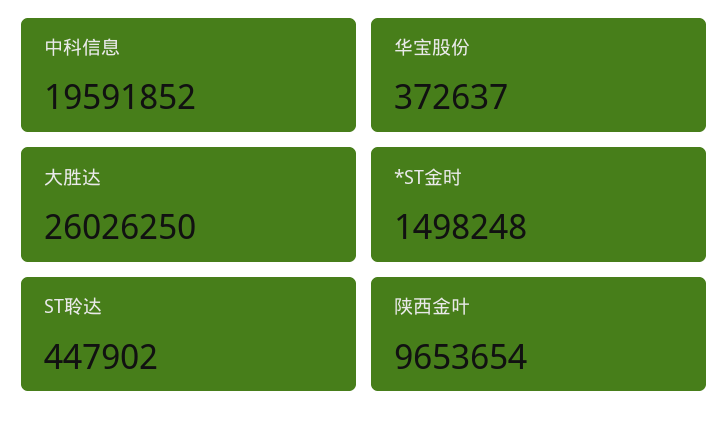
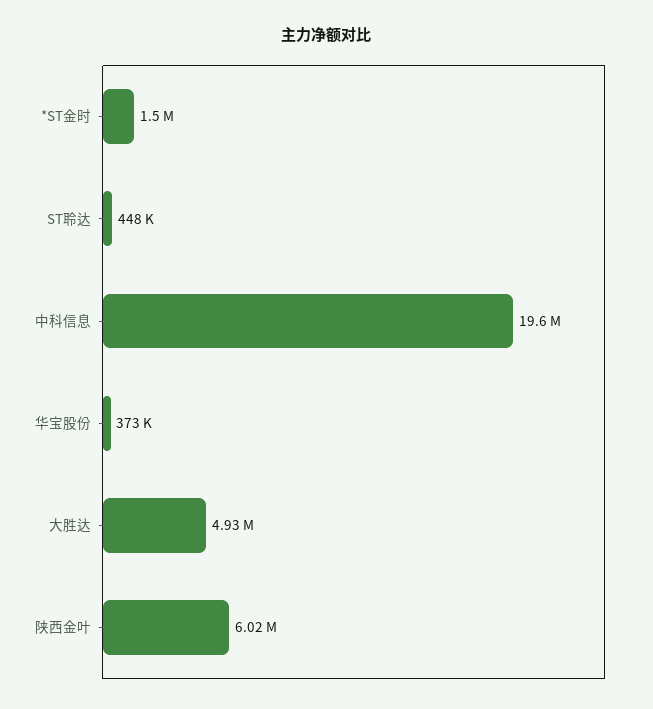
  {
    "中科信息": 19591852,
    "华宝股份": 372637,
-   "大胜达": 26026250,
+   "大胜达": 4930000,
    "*ST金时": 1498248,
    "ST聆达": 447902,
-   "陕西金叶": 9653654
+   "陕西金叶": 6020000
  }

